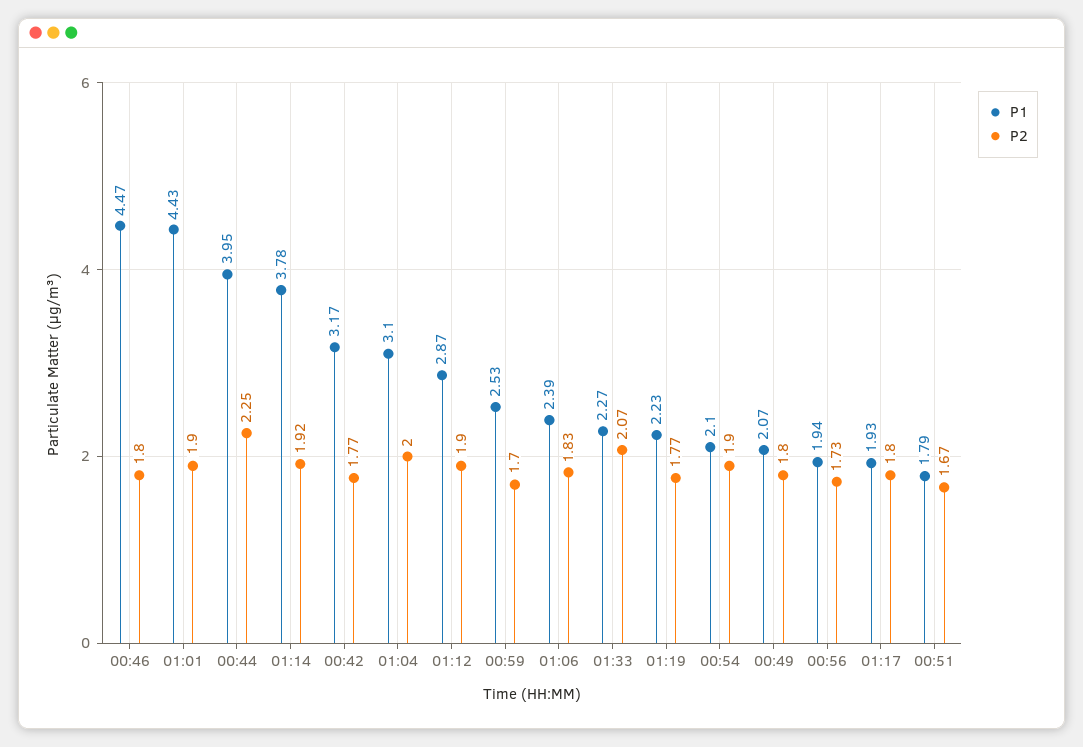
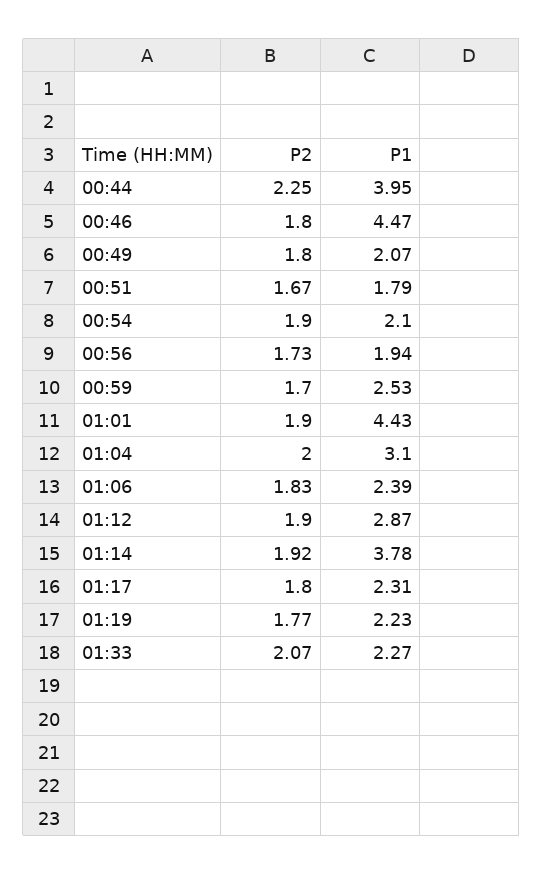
  {
    "P1": {
      "00:46": 4.47,
      "01:01": 4.43,
      "00:44": 3.95,
      "01:14": 3.78,
-     "00:42": 3.17,
      "01:04": 3.1,
      "01:12": 2.87,
      "00:59": 2.53,
      "01:06": 2.39,
      "01:33": 2.27,
      "01:19": 2.23,
      "00:54": 2.1,
      "00:49": 2.07,
      "00:56": 1.94,
-     "01:17": 1.93,
+     "01:17": 2.31,
      "00:51": 1.79
    },
    "P2": {
      "00:46": 1.8,
      "01:01": 1.9,
      "00:44": 2.25,
      "01:14": 1.92,
-     "00:42": 1.77,
      "01:04": 2,
      "01:12": 1.9,
      "00:59": 1.7,
      "01:06": 1.83,
      "01:33": 2.07,
      "01:19": 1.77,
      "00:54": 1.9,
      "00:49": 1.8,
      "00:56": 1.73,
      "01:17": 1.8,
      "00:51": 1.67
    }
  }

